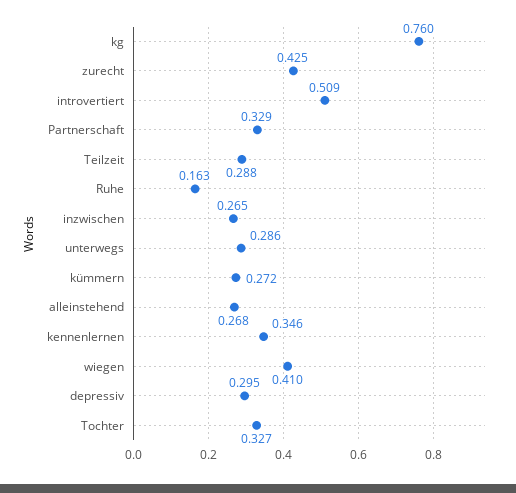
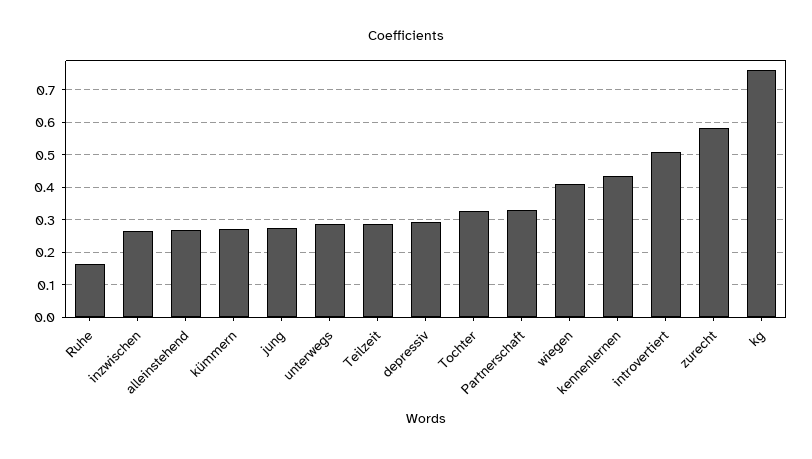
  {
    "kg": 0.76,
-   "zurecht": 0.425,
+   "zurecht": 0.58,
    "introvertiert": 0.509,
    "Partnerschaft": 0.329,
    "Teilzeit": 0.288,
    "Ruhe": 0.163,
    "inzwischen": 0.265,
    "unterwegs": 0.286,
    "kümmern": 0.272,
    "alleinstehend": 0.268,
-   "kennenlernen": 0.346,
+   "kennenlernen": 0.44,
    "wiegen": 0.41,
    "depressiv": 0.295,
-   "Tochter": 0.327
+   "Tochter": 0.327,
+   "jung": 0.28
  }

